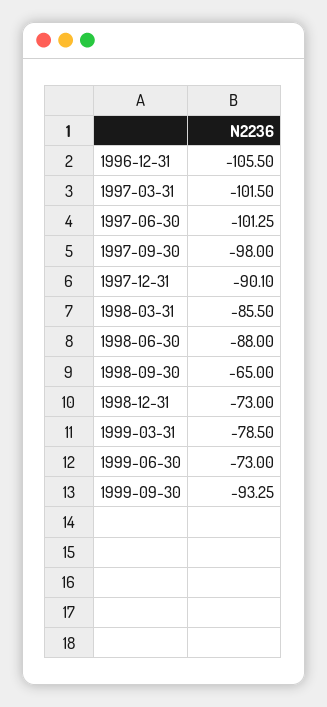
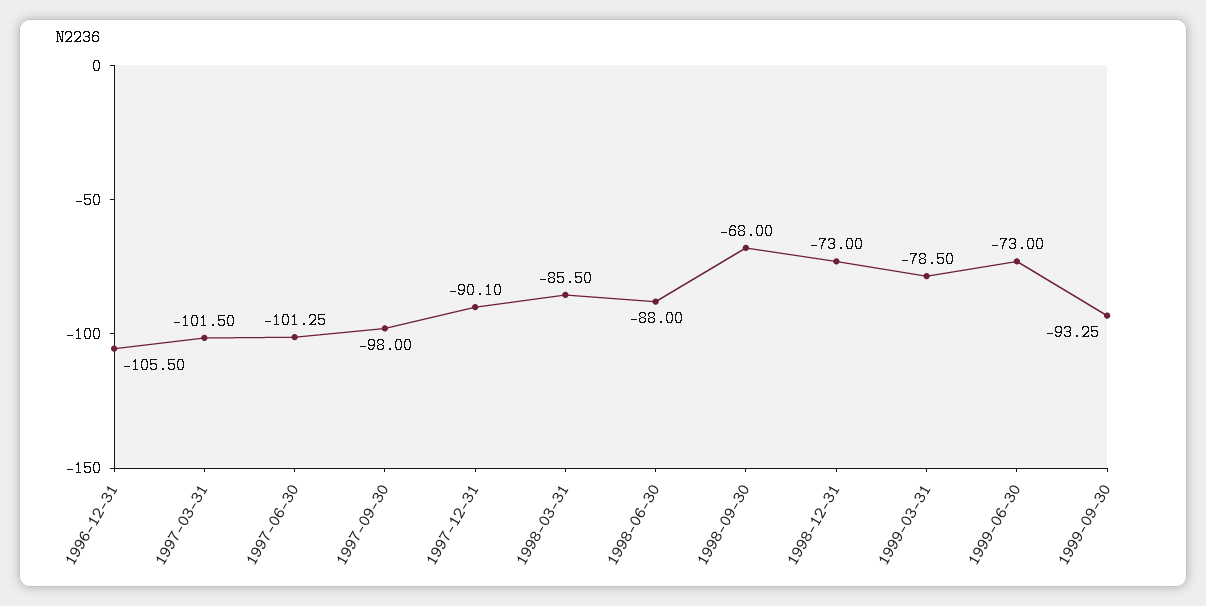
  {
    "1996-12-31": -105.5,
    "1997-03-31": -101.5,
    "1997-06-30": -101.25,
    "1997-09-30": -98,
    "1997-12-31": -90.1,
    "1998-03-31": -85.5,
    "1998-06-30": -88,
-   "1998-09-30": -65,
+   "1998-09-30": -68,
    "1998-12-31": -73,
    "1999-03-31": -78.5,
    "1999-06-30": -73,
    "1999-09-30": -93.25
  }

